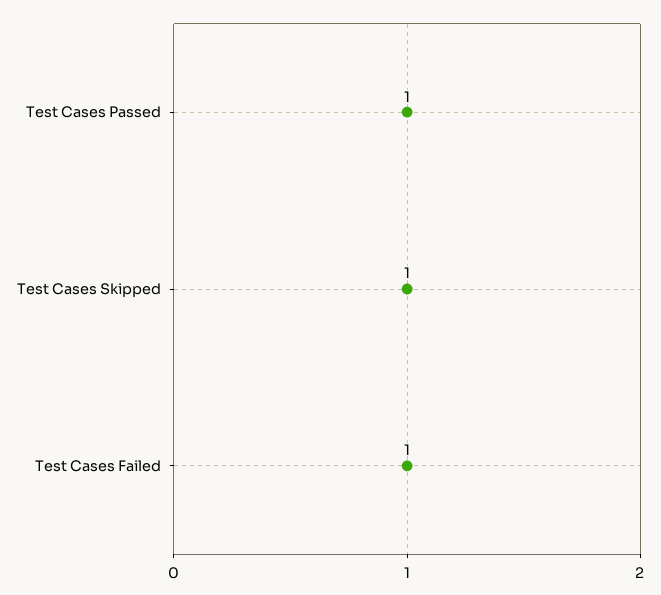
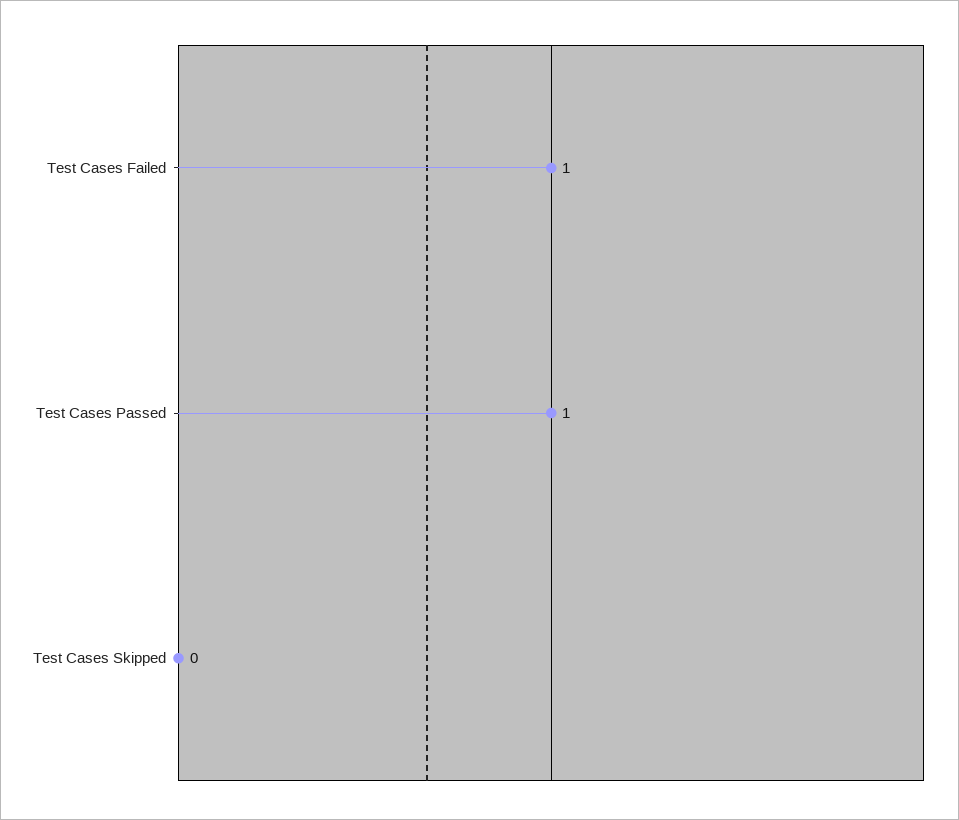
  {
    "Test Cases Passed": 1,
-   "Test Cases Skipped": 1,
+   "Test Cases Skipped": 0,
    "Test Cases Failed": 1
  }

